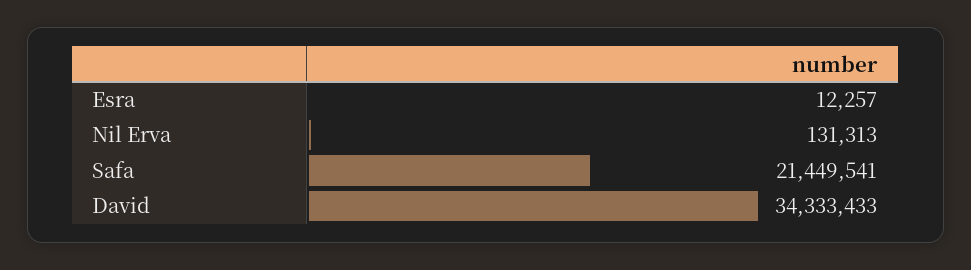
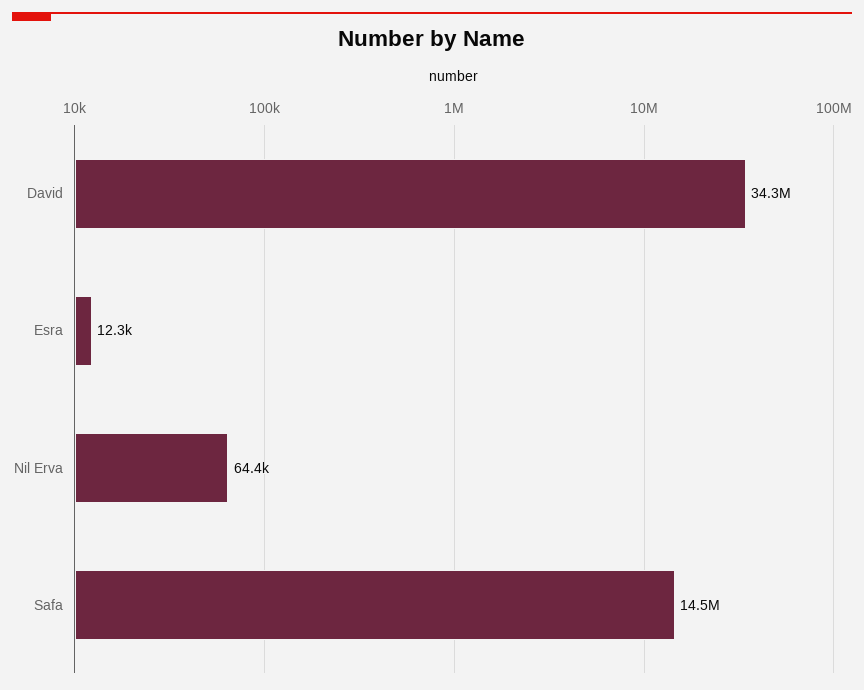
  {
    "Esra": 12257,
-   "Nil Erva": 131313,
+   "Nil Erva": 64400,
-   "Safa": 21449541,
+   "Safa": 14500000,
    "David": 34333433
  }

